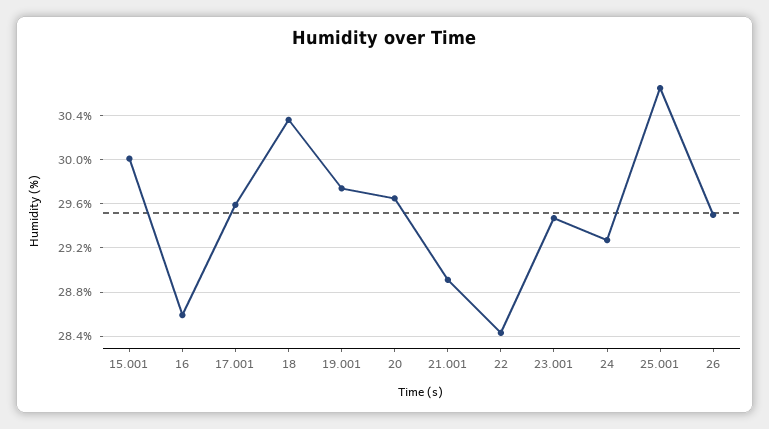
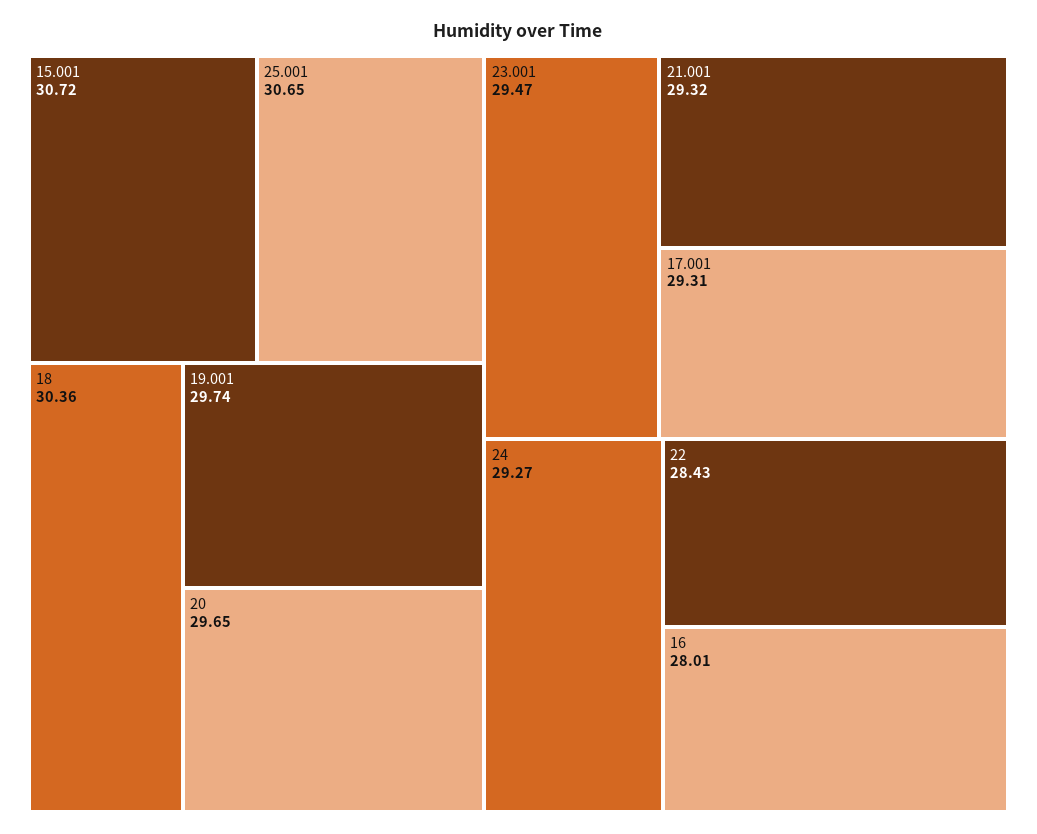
  {
-   "15.001": 30,
+   "15.001": 30.72,
-   "16": 28.6,
+   "16": 28.01,
-   "17.001": 29.6,
+   "17.001": 29.31,
    "18": 30.36,
    "19.001": 29.74,
    "20": 29.65,
-   "21.001": 28.9,
+   "21.001": 29.32,
    "22": 28.43,
    "23.001": 29.47,
    "24": 29.27,
-   "25.001": 30.65,
+   "25.001": 30.65
-   "26": 29.5
  }

